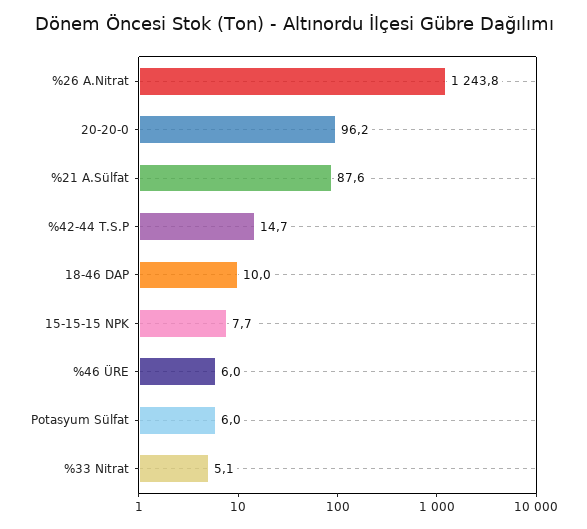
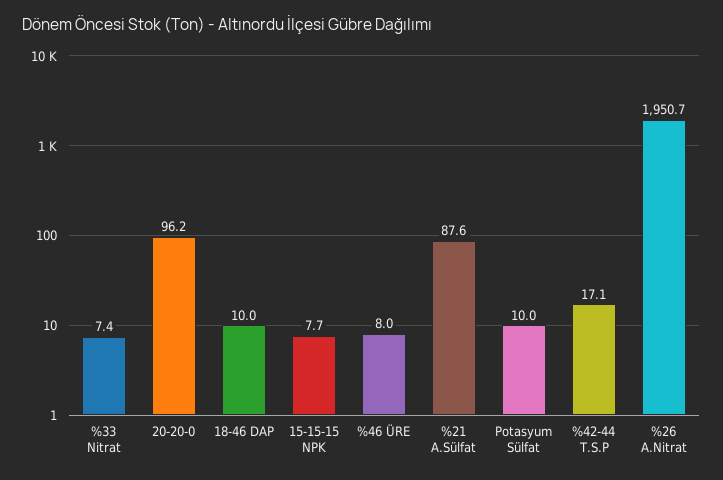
  {
-   "%26 A.Nitrat": 1243.8,
+   "%26 A.Nitrat": 1950.7,
    "20-20-0": 96.2,
    "%21 A.Sülfat": 87.6,
-   "%42-44 T.S.P": 14.7,
+   "%42-44 T.S.P": 17.1,
    "18-46 DAP": 10,
    "15-15-15 NPK": 7.7,
-   "%46 ÜRE": 6,
+   "%46 ÜRE": 8,
-   "Potasyum Sülfat": 6,
+   "Potasyum Sülfat": 10,
-   "%33 Nitrat": 5.1
+   "%33 Nitrat": 7.4
  }

